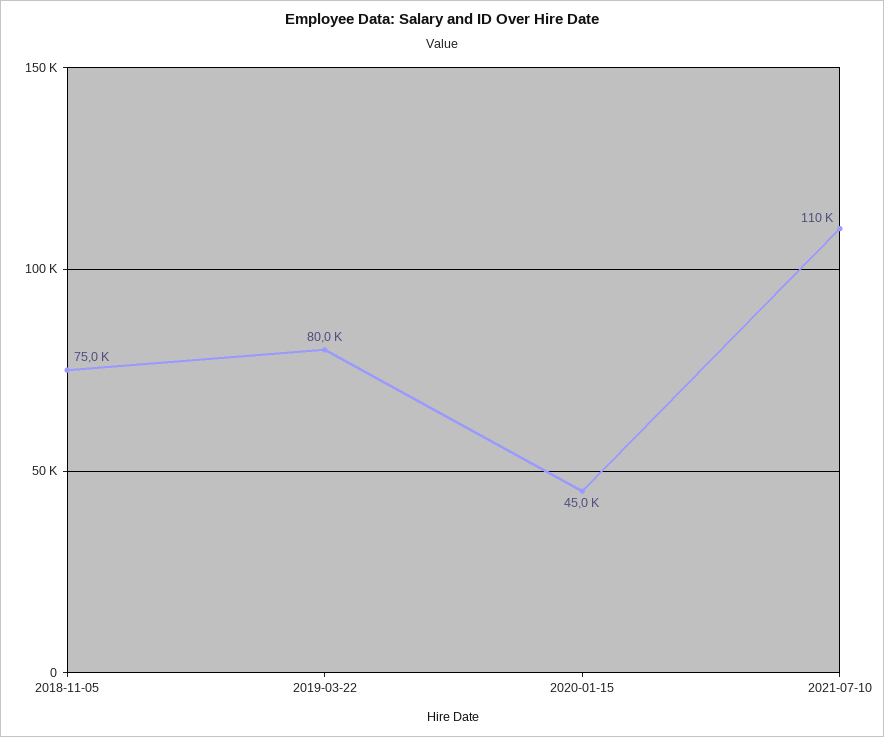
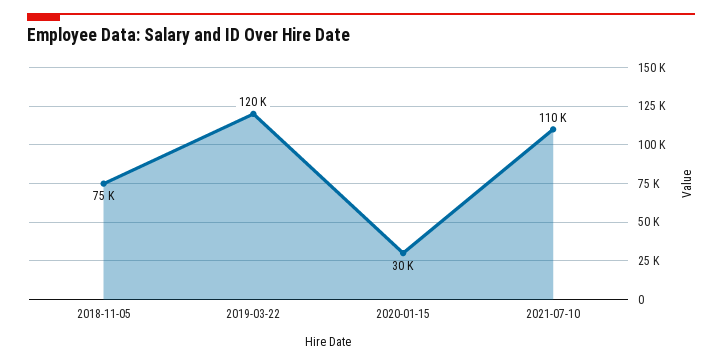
  {
    "2018-11-05": 75000,
-   "2019-03-22": 80000,
+   "2019-03-22": 120000,
-   "2020-01-15": 45000,
+   "2020-01-15": 30000,
    "2021-07-10": 110000
  }

